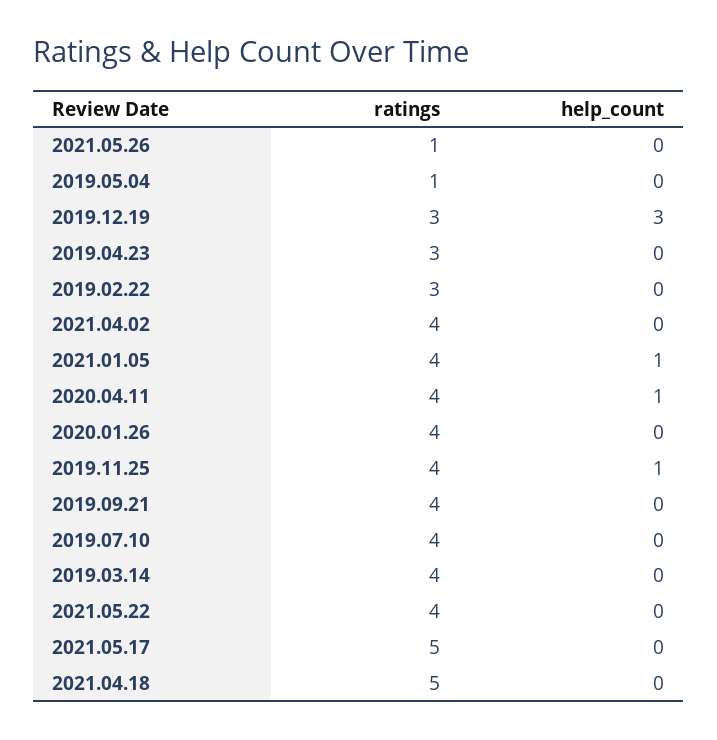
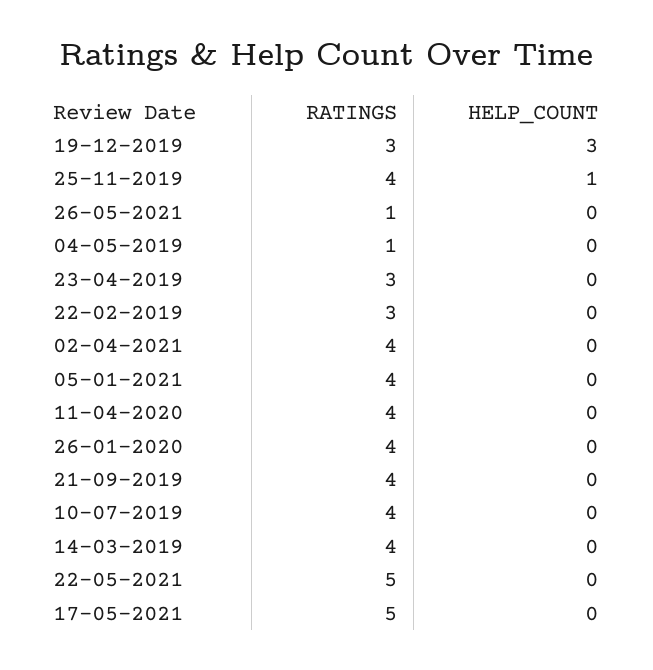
  {
    "ratings": {
      "2021.05.26": 1,
      "2019.05.04": 1,
      "2019.12.19": 3,
      "2019.04.23": 3,
      "2019.02.22": 3,
      "2021.04.02": 4,
      "2021.01.05": 4,
      "2020.04.11": 4,
      "2020.01.26": 4,
      "2019.11.25": 4,
      "2019.09.21": 4,
      "2019.07.10": 4,
      "2019.03.14": 4,
-     "2021.05.22": 4,
+     "2021.05.22": 5,
-     "2021.05.17": 5,
+     "2021.05.17": 5
-     "2021.04.18": 5
    },
    "help_count": {
      "2021.05.26": 0,
      "2019.05.04": 0,
      "2019.12.19": 3,
      "2019.04.23": 0,
      "2019.02.22": 0,
      "2021.04.02": 0,
-     "2021.01.05": 1,
+     "2021.01.05": 0,
-     "2020.04.11": 1,
+     "2020.04.11": 0,
      "2020.01.26": 0,
      "2019.11.25": 1,
      "2019.09.21": 0,
      "2019.07.10": 0,
      "2019.03.14": 0,
      "2021.05.22": 0,
-     "2021.05.17": 0,
+     "2021.05.17": 0
-     "2021.04.18": 0
    }
  }

